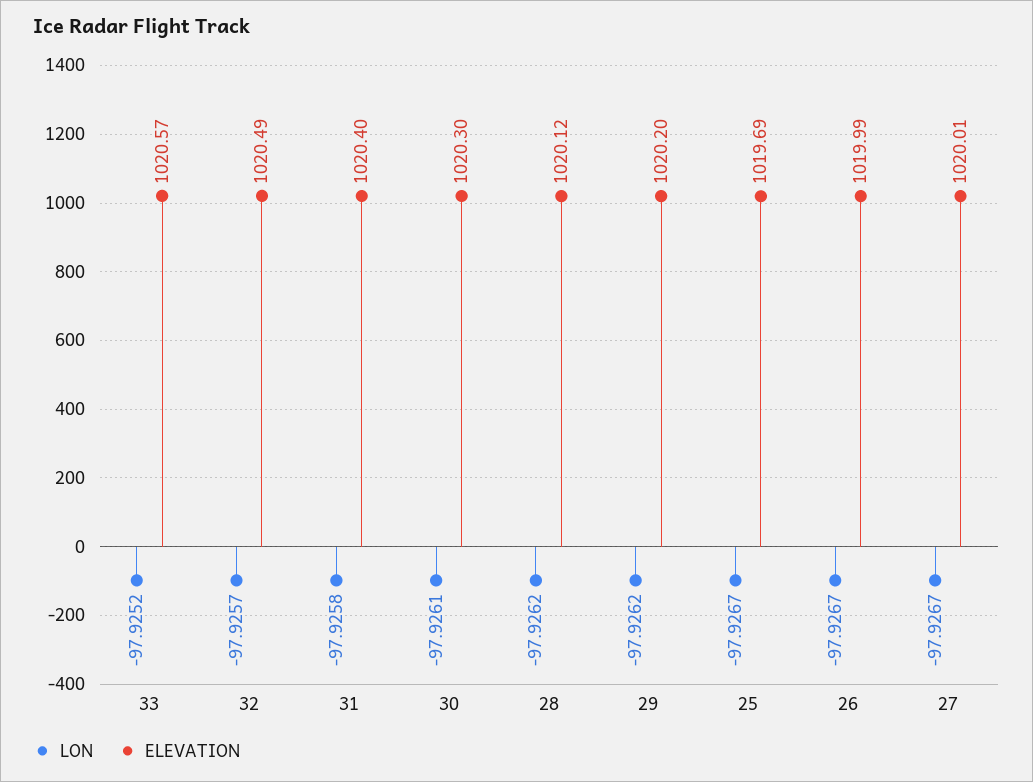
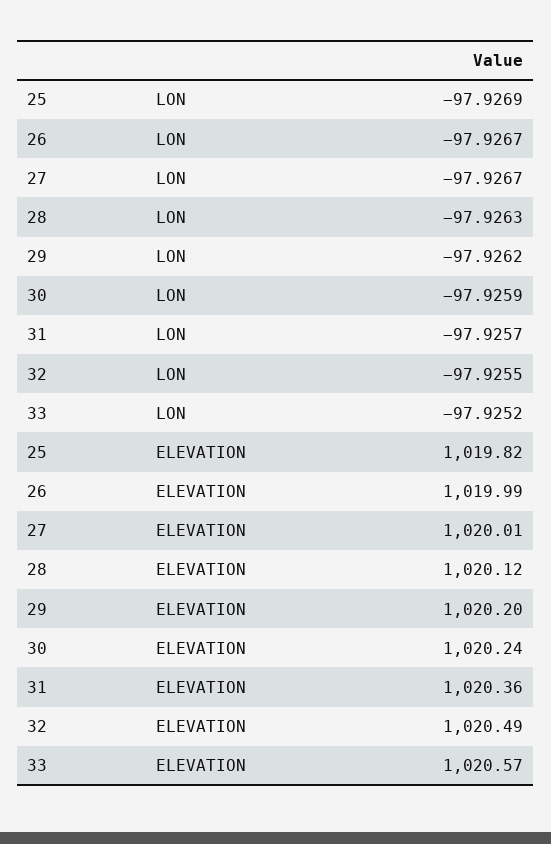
  {
    "LON": {
      "33": -97.9252,
-     "32": -97.9257,
+     "32": -97.9255,
-     "31": -97.9258,
+     "31": -97.9257,
-     "30": -97.9261,
+     "30": -97.9259,
-     "28": -97.9262,
+     "28": -97.9263,
      "29": -97.9262,
-     "25": -97.9267,
+     "25": -97.9269,
      "26": -97.9267,
      "27": -97.9267
    },
    "ELEVATION": {
      "33": 1020.57,
      "32": 1020.49,
-     "31": 1020.4,
+     "31": 1020.36,
-     "30": 1020.3,
+     "30": 1020.24,
      "28": 1020.12,
      "29": 1020.2,
-     "25": 1019.69,
+     "25": 1019.82,
      "26": 1019.99,
      "27": 1020.01
    }
  }

